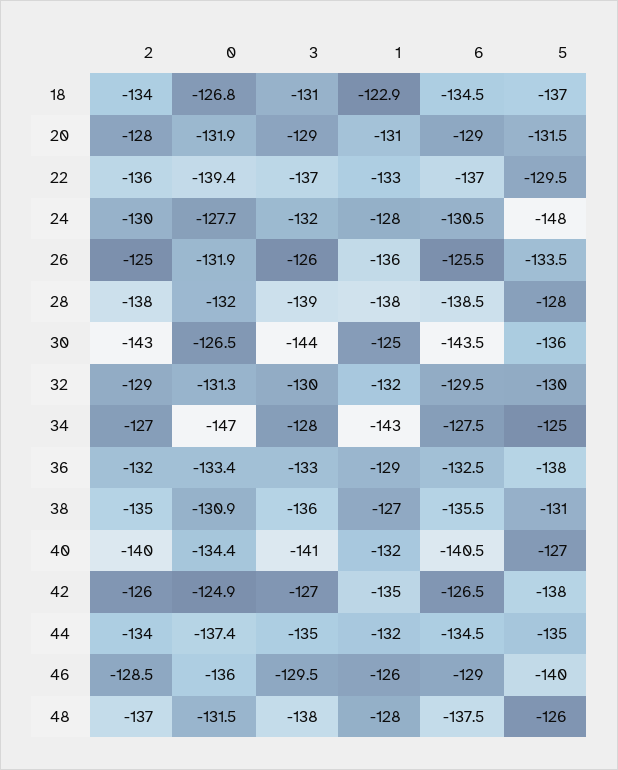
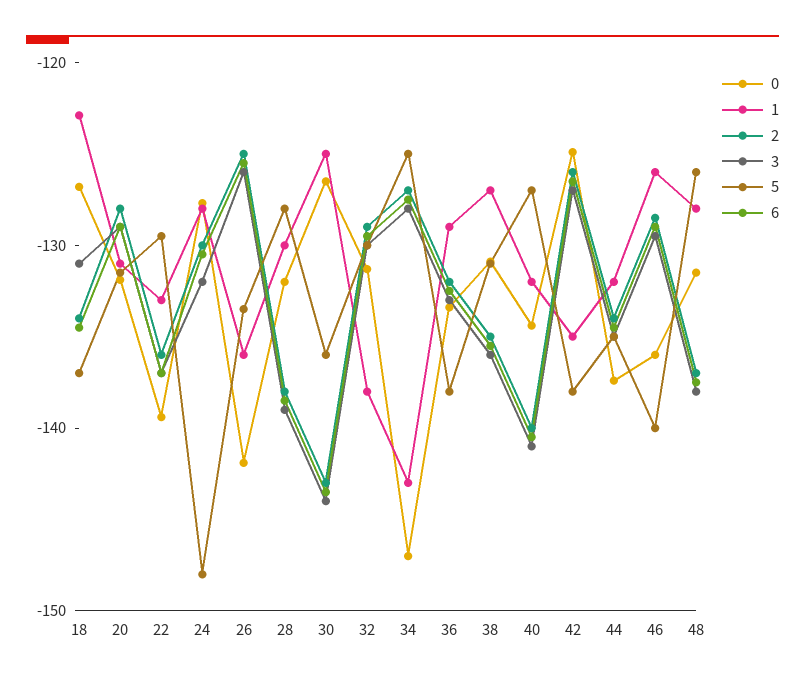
  {
    "2": {
      "18": -134,
      "20": -128,
      "22": -136,
      "24": -130,
      "26": -125,
      "28": -138,
      "30": -143,
      "32": -129,
      "34": -127,
      "36": -132,
      "38": -135,
      "40": -140,
      "42": -126,
      "44": -134,
      "46": -128.5,
      "48": -137
    },
    "0": {
      "18": -126.8,
      "20": -131.9,
      "22": -139.4,
      "24": -127.7,
-     "26": -131.9,
+     "26": -142,
      "28": -132,
      "30": -126.5,
      "32": -131.3,
      "34": -147,
      "36": -133.4,
      "38": -130.9,
      "40": -134.4,
      "42": -124.9,
      "44": -137.4,
      "46": -136,
      "48": -131.5
    },
    "3": {
      "18": -131,
      "20": -129,
      "22": -137,
      "24": -132,
      "26": -126,
      "28": -139,
      "30": -144,
      "32": -130,
      "34": -128,
      "36": -133,
      "38": -136,
      "40": -141,
      "42": -127,
      "44": -135,
      "46": -129.5,
      "48": -138
    },
    "1": {
      "18": -122.9,
      "20": -131,
      "22": -133,
      "24": -128,
      "26": -136,
-     "28": -138,
+     "28": -130,
      "30": -125,
-     "32": -132,
+     "32": -138,
      "34": -143,
      "36": -129,
      "38": -127,
      "40": -132,
      "42": -135,
      "44": -132,
      "46": -126,
      "48": -128
    },
    "6": {
      "18": -134.5,
      "20": -129,
      "22": -137,
      "24": -130.5,
      "26": -125.5,
      "28": -138.5,
      "30": -143.5,
      "32": -129.5,
      "34": -127.5,
      "36": -132.5,
      "38": -135.5,
      "40": -140.5,
      "42": -126.5,
      "44": -134.5,
      "46": -129,
      "48": -137.5
    },
    "5": {
      "18": -137,
      "20": -131.5,
      "22": -129.5,
      "24": -148,
      "26": -133.5,
      "28": -128,
      "30": -136,
      "32": -130,
      "34": -125,
      "36": -138,
      "38": -131,
      "40": -127,
      "42": -138,
      "44": -135,
      "46": -140,
      "48": -126
    }
  }

